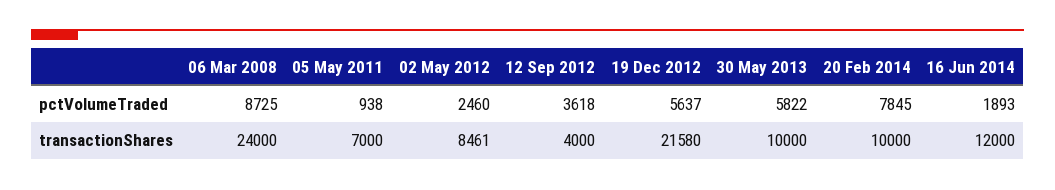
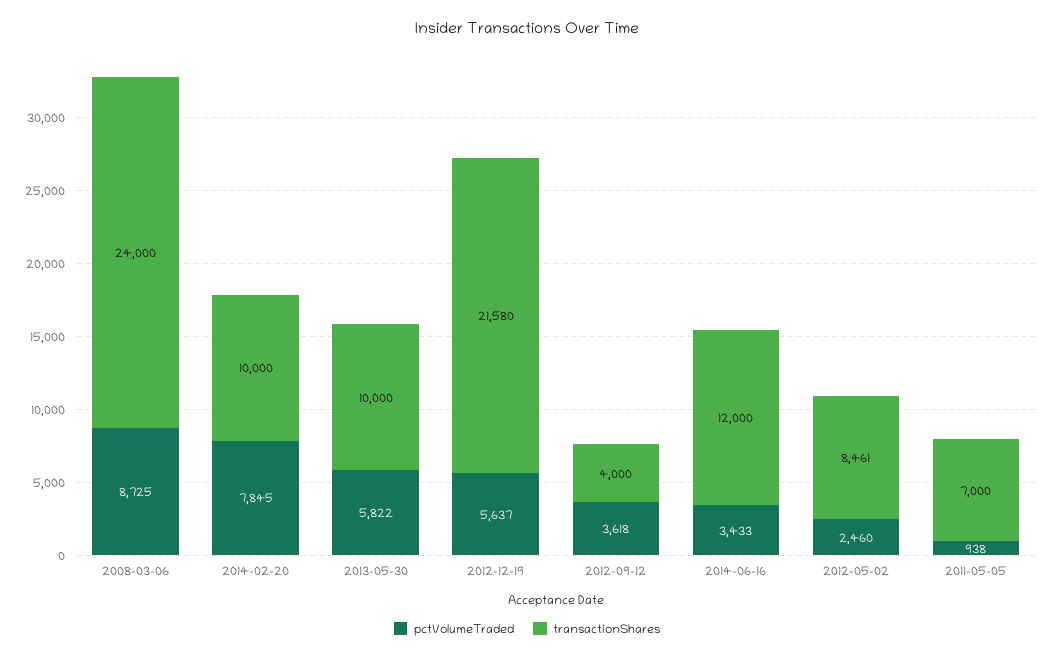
  {
    "pctVolumeTraded": {
      "06 Mar 2008": 8725,
      "05 May 2011": 938,
      "02 May 2012": 2460,
      "12 Sep 2012": 3618,
      "19 Dec 2012": 5637,
      "30 May 2013": 5822,
      "20 Feb 2014": 7845,
-     "16 Jun 2014": 1893
+     "16 Jun 2014": 3433
    },
    "transactionShares": {
      "06 Mar 2008": 24000,
      "05 May 2011": 7000,
      "02 May 2012": 8461,
      "12 Sep 2012": 4000,
      "19 Dec 2012": 21580,
      "30 May 2013": 10000,
      "20 Feb 2014": 10000,
      "16 Jun 2014": 12000
    }
  }

